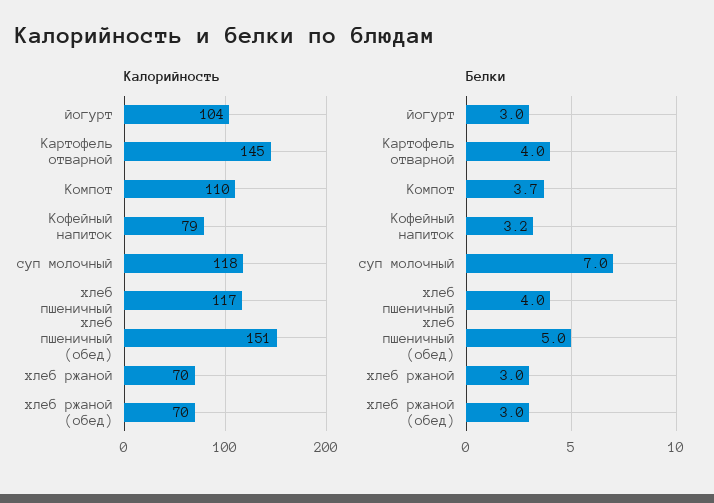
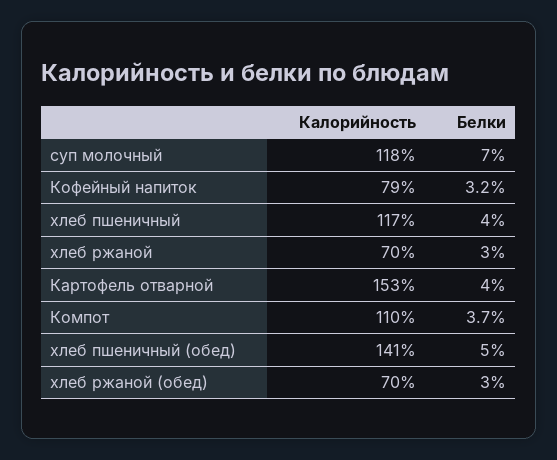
  {
    "Калорийность": {
-     "йогурт": 104,
-     "Картофель отварной": 145,
+     "Картофель отварной": 153,
      "Компот": 110,
      "Кофейный напиток": 79,
      "суп молочный": 118,
      "хлеб пшеничный": 117,
-     "хлеб пшеничный (обед)": 151,
+     "хлеб пшеничный (обед)": 141,
      "хлеб ржаной": 70,
      "хлеб ржаной (обед)": 70
    },
    "Белки": {
-     "йогурт": 3,
      "Картофель отварной": 4,
      "Компот": 3.7,
      "Кофейный напиток": 3.2,
      "суп молочный": 7,
      "хлеб пшеничный": 4,
      "хлеб пшеничный (обед)": 5,
      "хлеб ржаной": 3,
      "хлеб ржаной (обед)": 3
    }
  }

